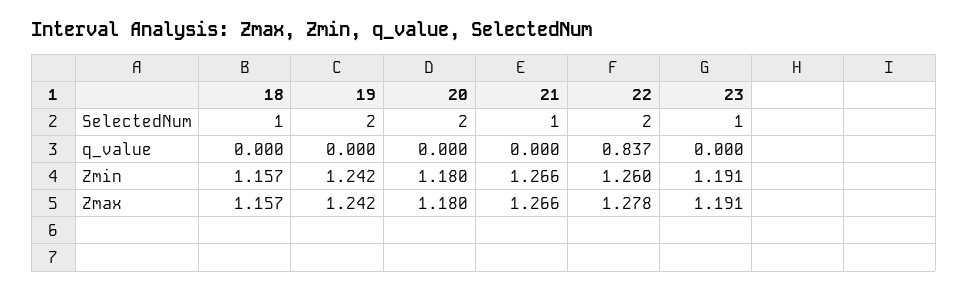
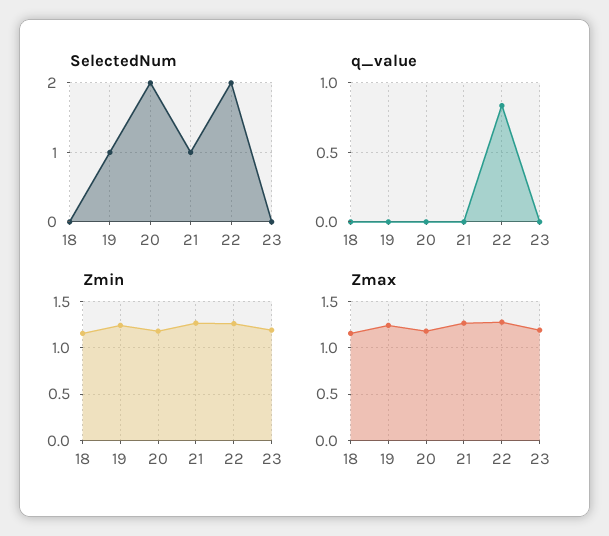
  {
    "SelectedNum": {
-     "18": 1,
+     "18": 0,
-     "19": 2,
+     "19": 1,
      "20": 2,
      "21": 1,
      "22": 2,
-     "23": 1
+     "23": 0
    },
    "q_value": {
      "18": 0,
      "19": 0,
      "20": 0,
      "21": 0,
      "22": 0.837,
      "23": 0
    },
    "Zmin": {
      "18": 1.157,
      "19": 1.242,
      "20": 1.18,
      "21": 1.266,
      "22": 1.26,
      "23": 1.191
    },
    "Zmax": {
      "18": 1.157,
      "19": 1.242,
      "20": 1.18,
      "21": 1.266,
      "22": 1.278,
      "23": 1.191
    }
  }

